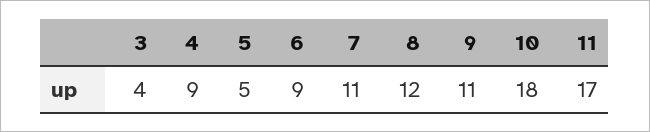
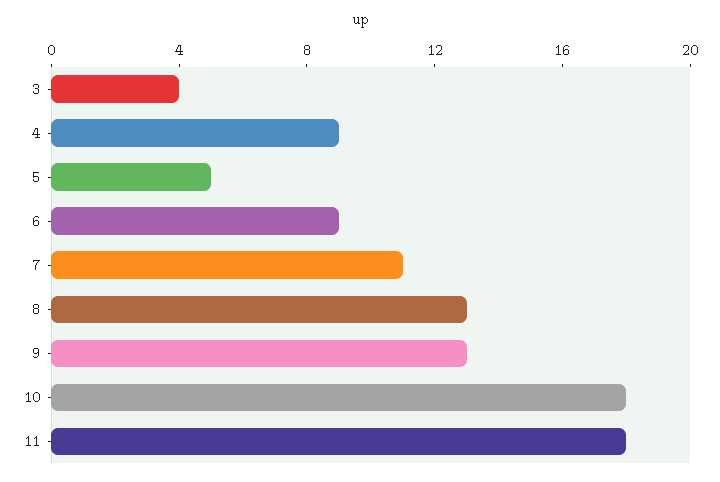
  {
    "3": 4,
    "4": 9,
    "5": 5,
    "6": 9,
    "7": 11,
-   "8": 12,
+   "8": 13,
-   "9": 11,
+   "9": 13,
    "10": 18,
-   "11": 17
+   "11": 18
  }

